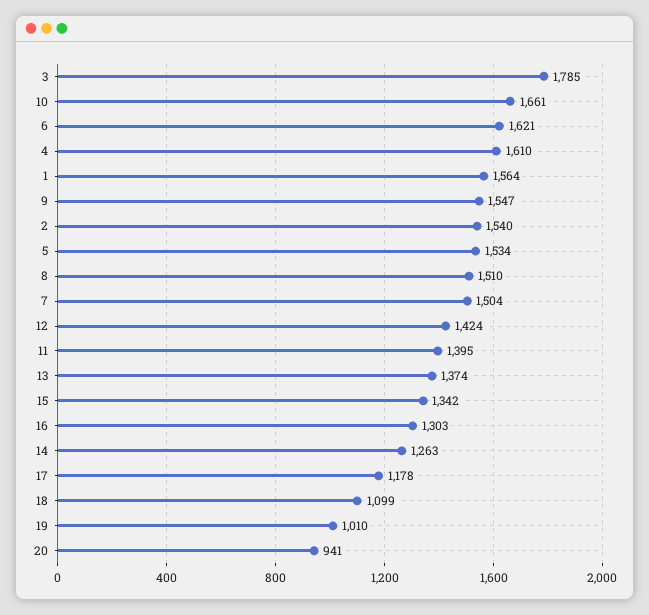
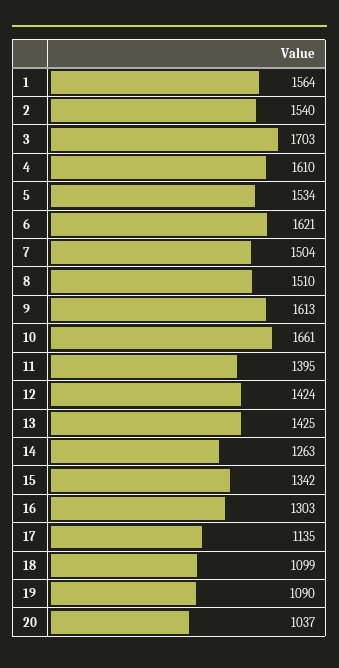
  {
-   "3": 1785,
+   "3": 1703,
    "10": 1661,
    "6": 1621,
    "4": 1610,
    "1": 1564,
-   "9": 1547,
+   "9": 1613,
    "2": 1540,
    "5": 1534,
    "8": 1510,
    "7": 1504,
    "12": 1424,
    "11": 1395,
-   "13": 1374,
+   "13": 1425,
    "15": 1342,
    "16": 1303,
    "14": 1263,
-   "17": 1178,
+   "17": 1135,
    "18": 1099,
-   "19": 1010,
+   "19": 1090,
-   "20": 941
+   "20": 1037
  }

